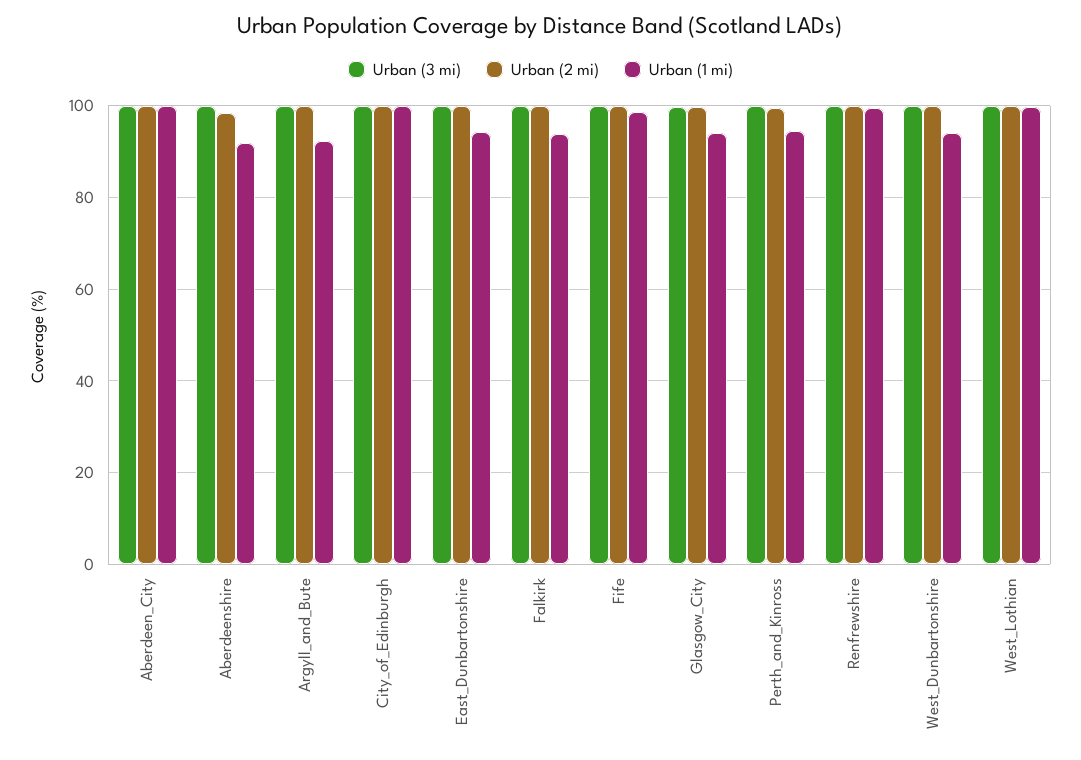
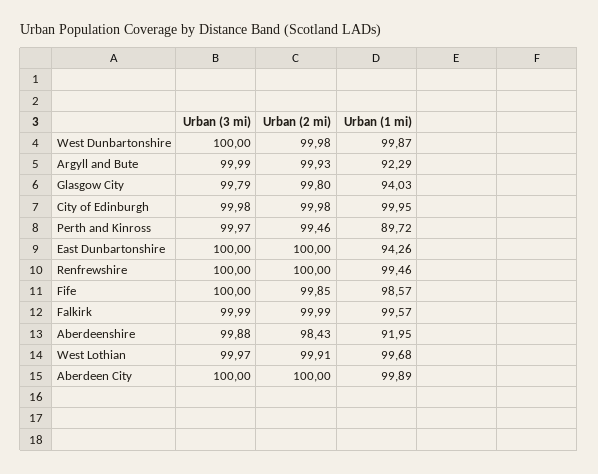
  {
    "Urban (3 mi)": {
      "Aberdeen_City": 100,
      "Aberdeenshire": 99.88,
      "Argyll_and_Bute": 99.99,
      "City_of_Edinburgh": 99.98,
      "East_Dunbartonshire": 100,
      "Falkirk": 99.99,
      "Fife": 100,
      "Glasgow_City": 99.79,
      "Perth_and_Kinross": 99.97,
      "Renfrewshire": 100,
      "West_Dunbartonshire": 100,
      "West_Lothian": 99.97
    },
    "Urban (2 mi)": {
      "Aberdeen_City": 100,
      "Aberdeenshire": 98.43,
      "Argyll_and_Bute": 99.93,
      "City_of_Edinburgh": 99.98,
      "East_Dunbartonshire": 100,
      "Falkirk": 99.99,
      "Fife": 99.85,
      "Glasgow_City": 99.8,
      "Perth_and_Kinross": 99.46,
      "Renfrewshire": 100,
      "West_Dunbartonshire": 99.98,
      "West_Lothian": 99.91
    },
    "Urban (1 mi)": {
      "Aberdeen_City": 99.89,
      "Aberdeenshire": 91.95,
      "Argyll_and_Bute": 92.29,
      "City_of_Edinburgh": 99.95,
      "East_Dunbartonshire": 94.26,
-     "Falkirk": 94,
+     "Falkirk": 99.57,
      "Fife": 98.57,
      "Glasgow_City": 94.03,
-     "Perth_and_Kinross": 94,
+     "Perth_and_Kinross": 89.72,
      "Renfrewshire": 99.46,
-     "West_Dunbartonshire": 94,
+     "West_Dunbartonshire": 99.87,
      "West_Lothian": 99.68
    }
  }

